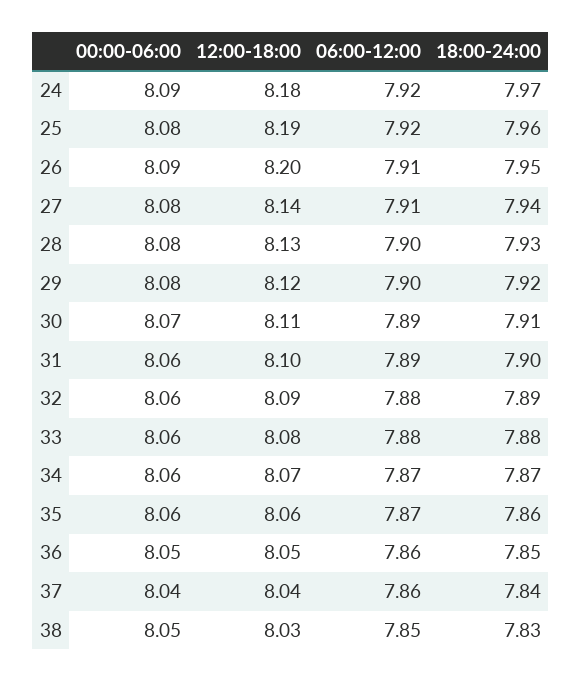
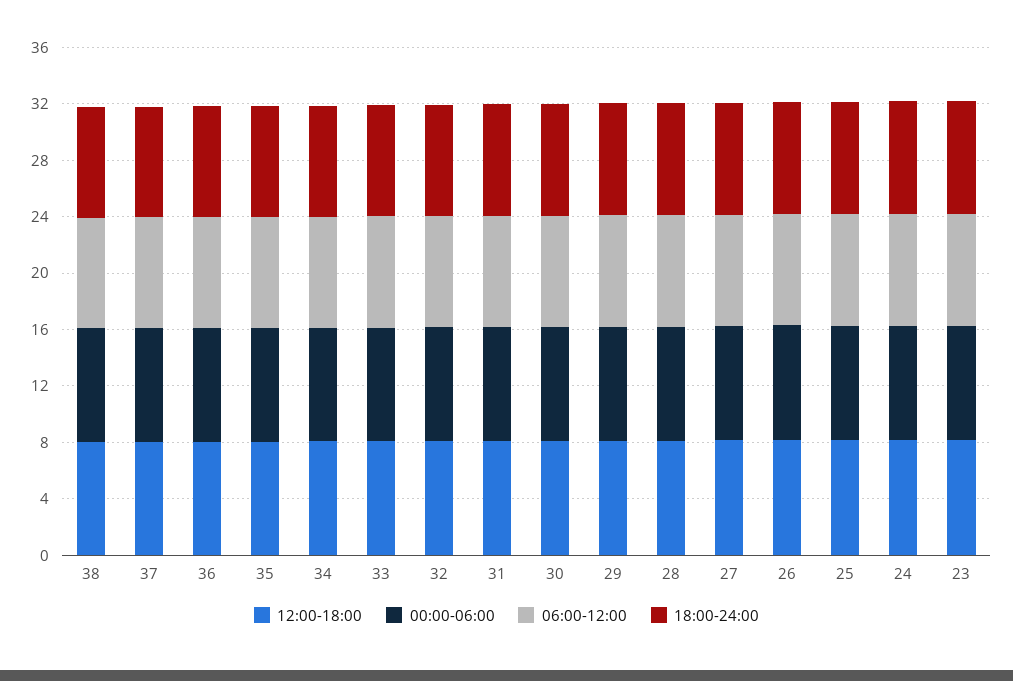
  {
    "00:00-06:00": {
      "24": 8.09,
      "25": 8.08,
      "26": 8.09,
      "27": 8.08,
      "28": 8.08,
      "29": 8.08,
      "30": 8.07,
      "31": 8.06,
      "32": 8.06,
      "33": 8.06,
      "34": 8.06,
      "35": 8.06,
      "36": 8.05,
      "37": 8.04,
-     "38": 8.05
+     "38": 8.05,
+     "23": 8
    },
    "12:00-18:00": {
      "24": 8.18,
      "25": 8.19,
      "26": 8.2,
      "27": 8.14,
      "28": 8.13,
      "29": 8.12,
      "30": 8.11,
      "31": 8.1,
      "32": 8.09,
      "33": 8.08,
      "34": 8.07,
      "35": 8.06,
      "36": 8.05,
      "37": 8.04,
-     "38": 8.03
+     "38": 8.03,
+     "23": 8
    },
    "06:00-12:00": {
      "24": 7.92,
      "25": 7.92,
      "26": 7.91,
      "27": 7.91,
      "28": 7.9,
      "29": 7.9,
      "30": 7.89,
      "31": 7.89,
      "32": 7.88,
      "33": 7.88,
      "34": 7.87,
      "35": 7.87,
      "36": 7.86,
      "37": 7.86,
-     "38": 7.85
+     "38": 7.85,
+     "23": 8
    },
    "18:00-24:00": {
      "24": 7.97,
      "25": 7.96,
      "26": 7.95,
      "27": 7.94,
      "28": 7.93,
      "29": 7.92,
      "30": 7.91,
      "31": 7.9,
      "32": 7.89,
      "33": 7.88,
      "34": 7.87,
      "35": 7.86,
      "36": 7.85,
      "37": 7.84,
-     "38": 7.83
+     "38": 7.83,
+     "23": 8
    }
  }

